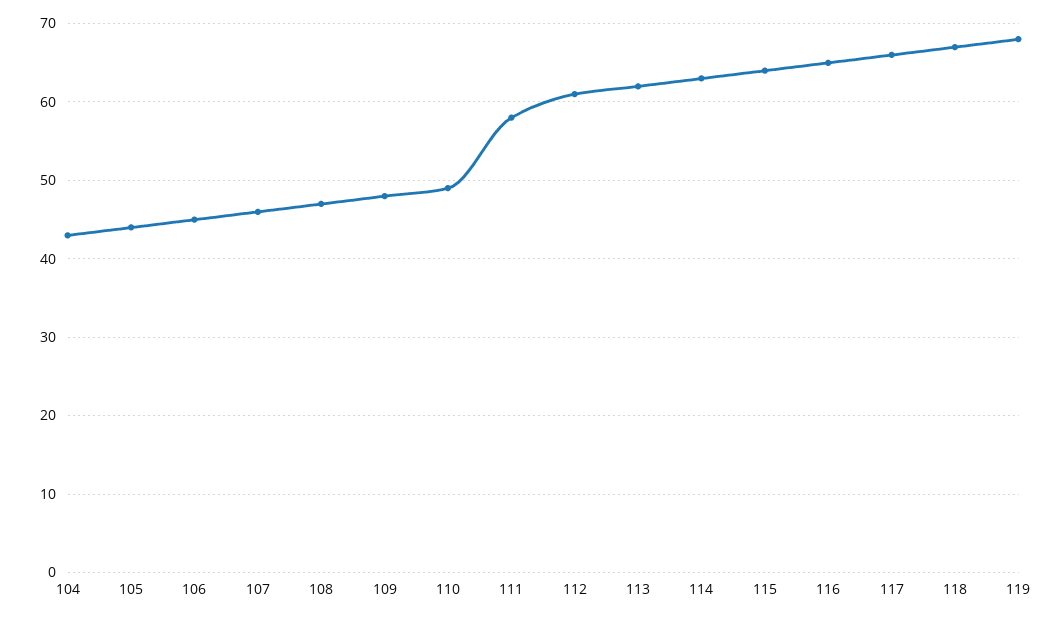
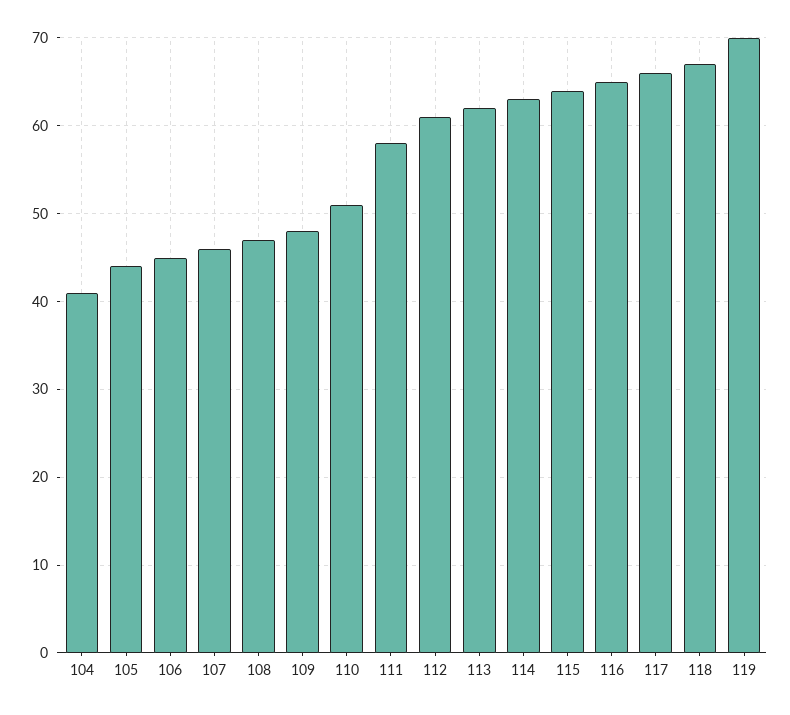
  {
-   "104": 43,
+   "104": 41,
    "105": 44,
    "106": 45,
    "107": 46,
    "108": 47,
    "109": 48,
-   "110": 49,
+   "110": 51,
    "111": 58,
    "112": 61,
    "113": 62,
    "114": 63,
    "115": 64,
    "116": 65,
    "117": 66,
    "118": 67,
-   "119": 68
+   "119": 70
  }

